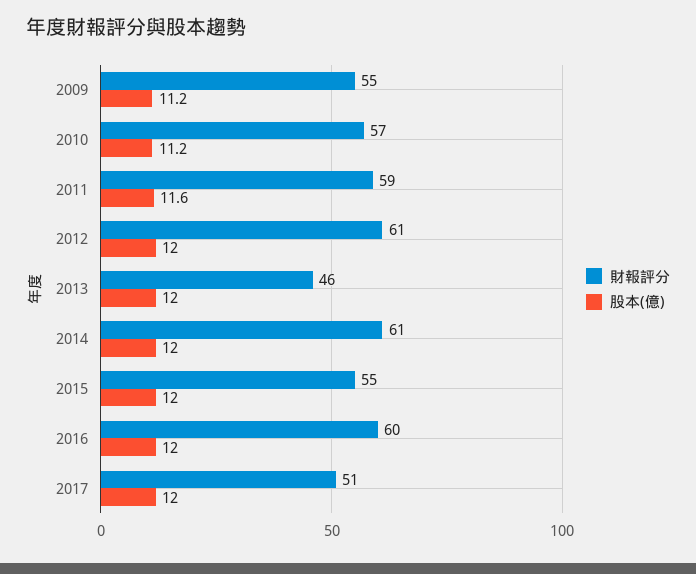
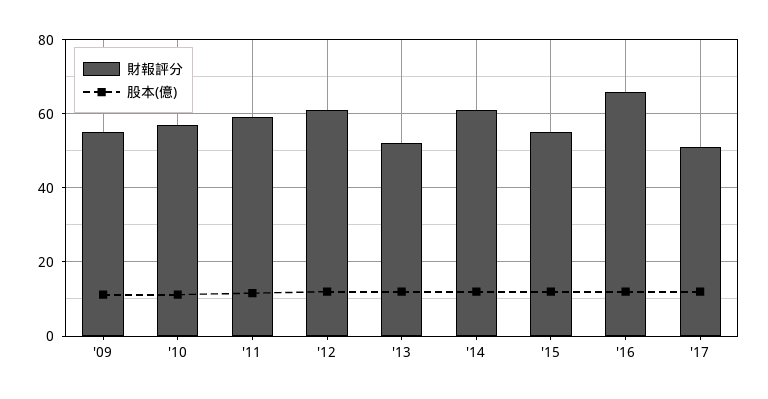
  {
    "財報評分": {
      "2009": 55,
      "2010": 57,
      "2011": 59,
      "2012": 61,
-     "2013": 46,
+     "2013": 52,
      "2014": 61,
      "2015": 55,
-     "2016": 60,
+     "2016": 66,
      "2017": 51
    },
    "股本(億)": {
      "2009": 11.2,
      "2010": 11.2,
      "2011": 11.6,
      "2012": 12,
      "2013": 12,
      "2014": 12,
      "2015": 12,
      "2016": 12,
      "2017": 12
    }
  }

